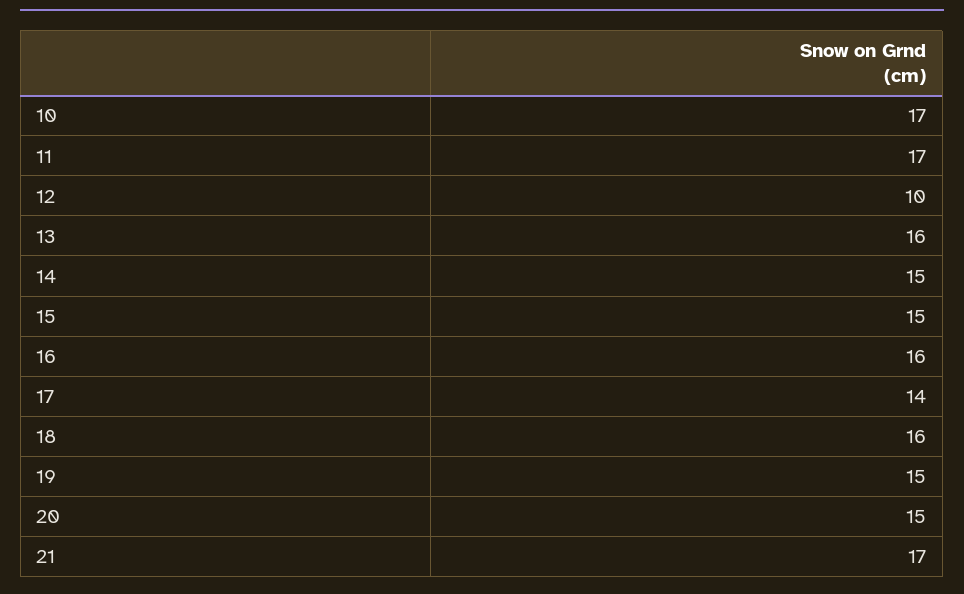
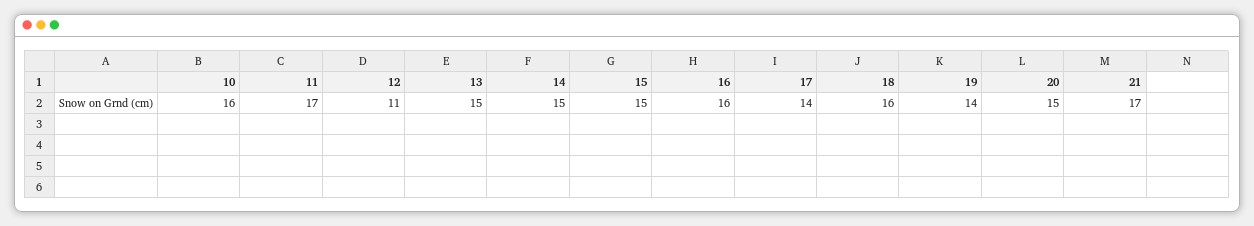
  {
-   "10": 17,
+   "10": 16,
    "11": 17,
-   "12": 10,
+   "12": 11,
-   "13": 16,
+   "13": 15,
    "14": 15,
    "15": 15,
    "16": 16,
    "17": 14,
    "18": 16,
-   "19": 15,
+   "19": 14,
    "20": 15,
    "21": 17
  }

